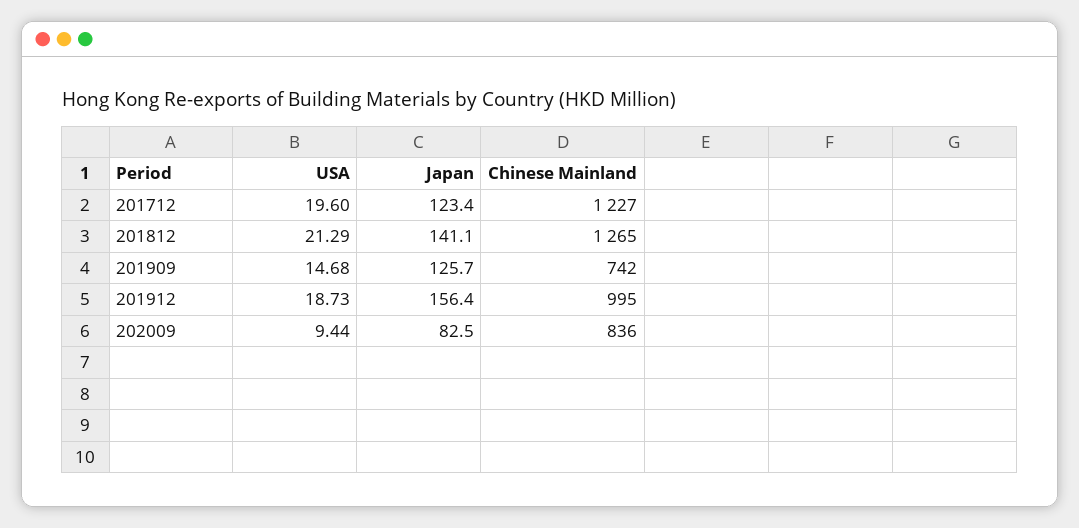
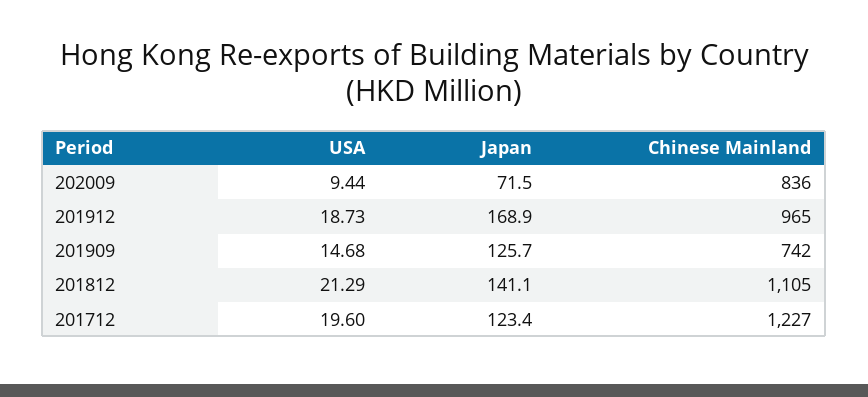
  {
    "USA": {
      "201712": 19.6,
      "201812": 21.29,
      "201909": 14.68,
      "201912": 18.73,
      "202009": 9.44
    },
    "Japan": {
      "201712": 123.4,
      "201812": 141.1,
      "201909": 125.7,
-     "201912": 156.4,
+     "201912": 168.9,
-     "202009": 82.5
+     "202009": 71.5
    },
    "Chinese Mainland": {
      "201712": 1227,
-     "201812": 1265,
+     "201812": 1105,
      "201909": 742,
-     "201912": 995,
+     "201912": 965,
      "202009": 836
    }
  }

